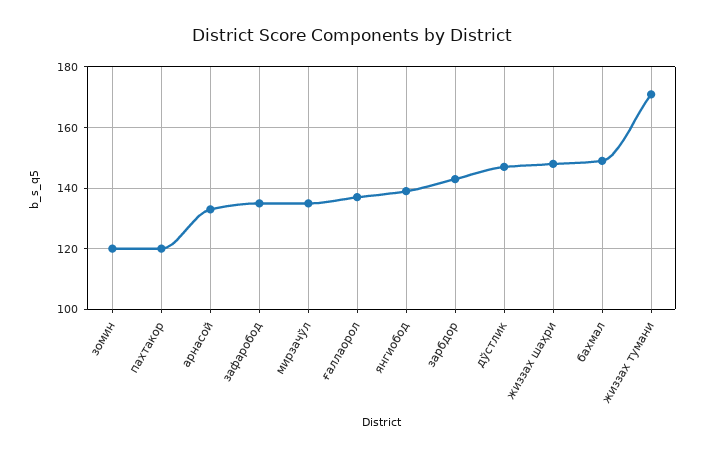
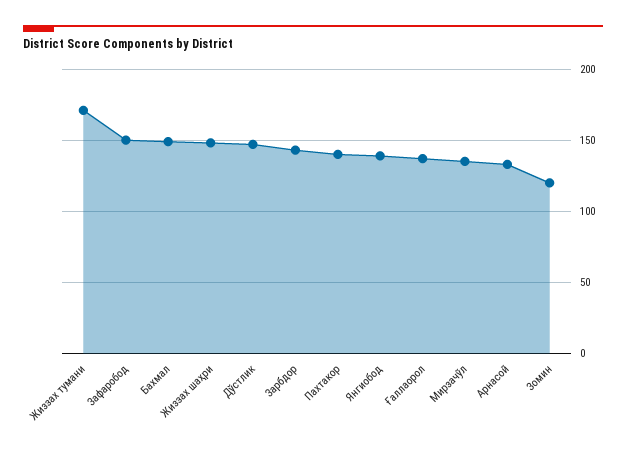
  {
    "зомин": 120,
-   "пахтакор": 120,
+   "пахтакор": 140,
    "арнасой": 135,
-   "зафаробод": 135,
+   "зафаробод": 150,
    "мирзачўл": 135,
    "ғаллаорол": 135,
    "янгиобод": 140,
    "зарбдор": 145,
    "дўстлик": 145,
    "жиззах шаҳри": 150,
    "бахмал": 150,
    "жиззах тумани": 170
  }

